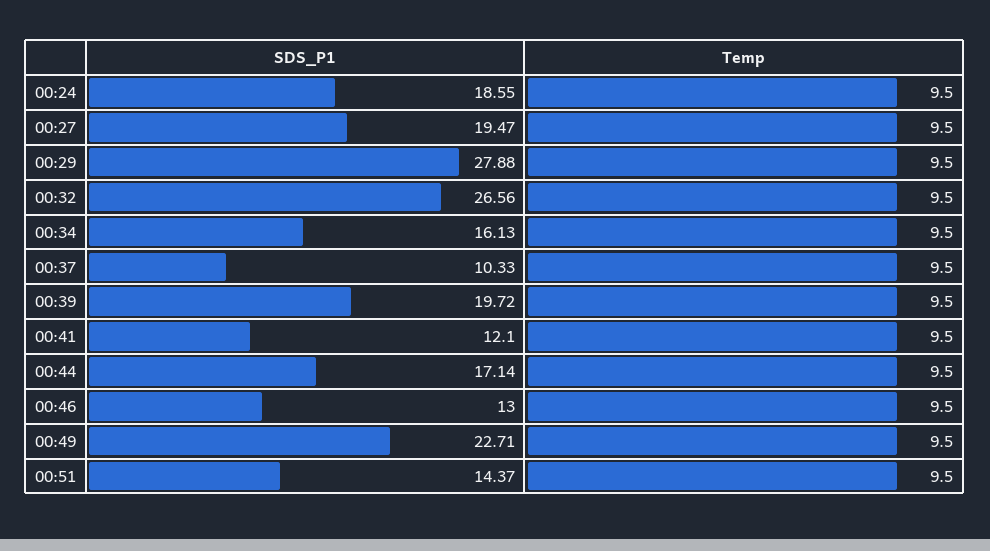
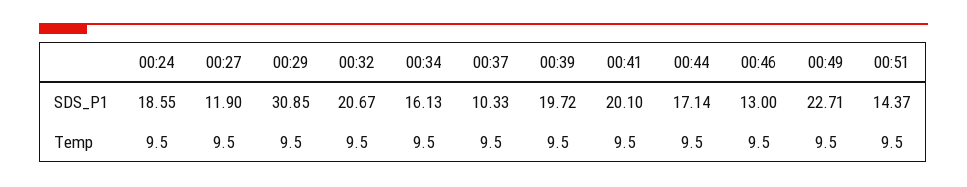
  {
    "SDS_P1": {
      "00:24": 18.55,
-     "00:27": 19.47,
+     "00:27": 11.9,
-     "00:29": 27.88,
+     "00:29": 30.85,
-     "00:32": 26.56,
+     "00:32": 20.67,
      "00:34": 16.13,
      "00:37": 10.33,
      "00:39": 19.72,
-     "00:41": 12.1,
+     "00:41": 20.1,
      "00:44": 17.14,
      "00:46": 13,
      "00:49": 22.71,
      "00:51": 14.37
    },
    "Temp": {
      "00:24": 9.5,
      "00:27": 9.5,
      "00:29": 9.5,
      "00:32": 9.5,
      "00:34": 9.5,
      "00:37": 9.5,
      "00:39": 9.5,
      "00:41": 9.5,
      "00:44": 9.5,
      "00:46": 9.5,
      "00:49": 9.5,
      "00:51": 9.5
    }
  }

